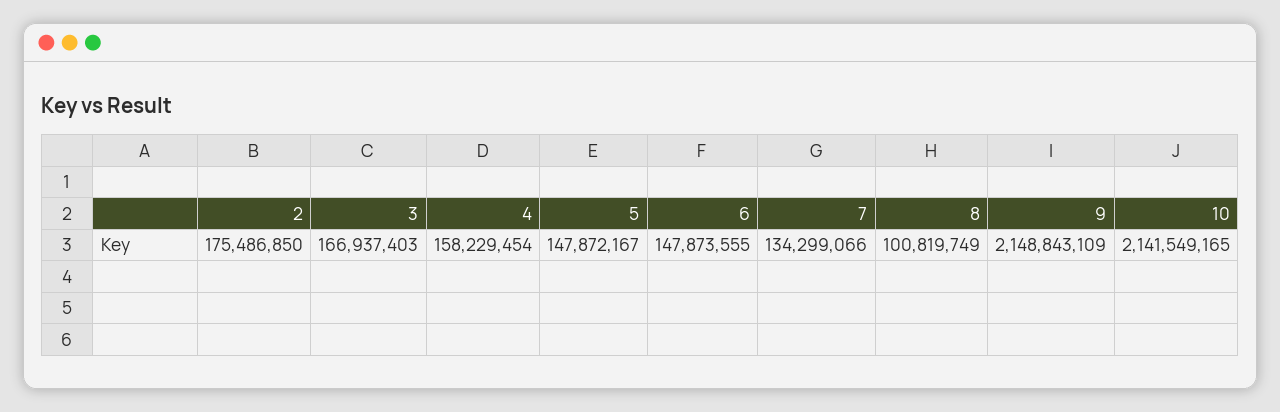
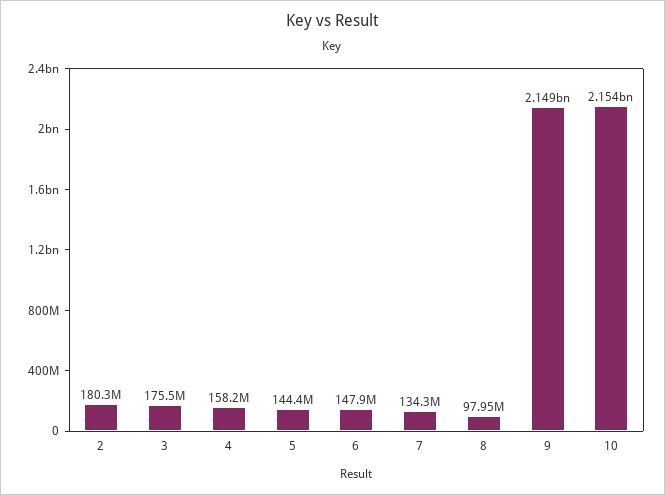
  {
-   "2": 175486850,
+   "2": 180300000,
-   "3": 166937403,
+   "3": 175500000,
    "4": 158229454,
-   "5": 147872167,
+   "5": 144400000,
    "6": 147873555,
    "7": 134299066,
-   "8": 100819749,
+   "8": 97950000,
    "9": 2148843109,
-   "10": 2141549165
+   "10": 2154000000
  }

